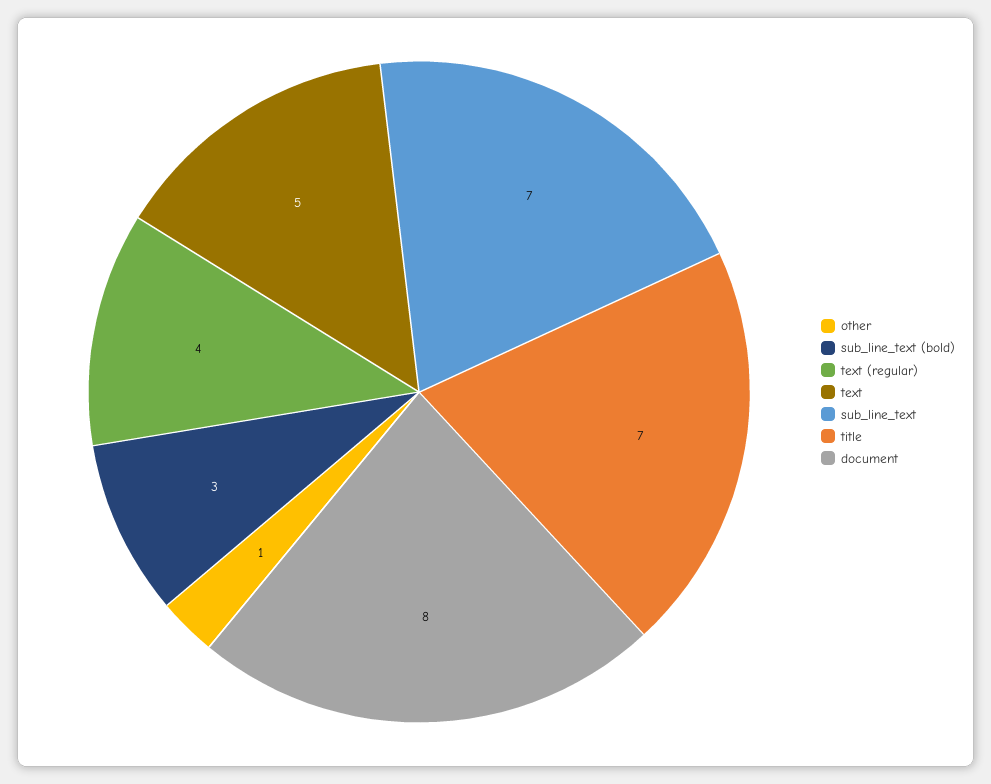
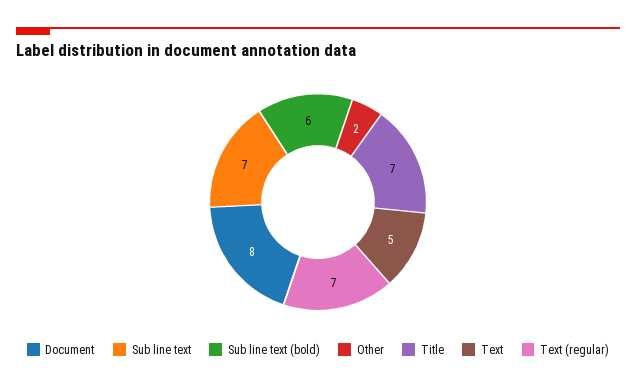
  {
-   "other": 1,
+   "other": 2,
-   "sub_line_text (bold)": 3,
+   "sub_line_text (bold)": 6,
-   "text (regular)": 4,
+   "text (regular)": 7,
    "text": 5,
    "sub_line_text": 7,
    "title": 7,
    "document": 8
  }

